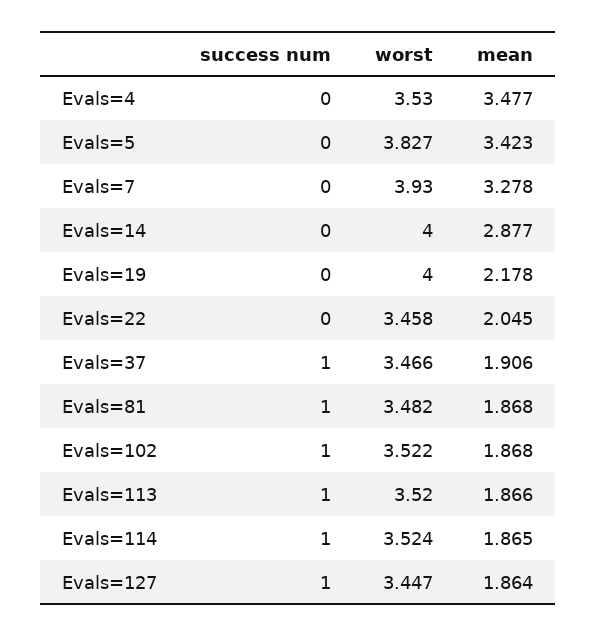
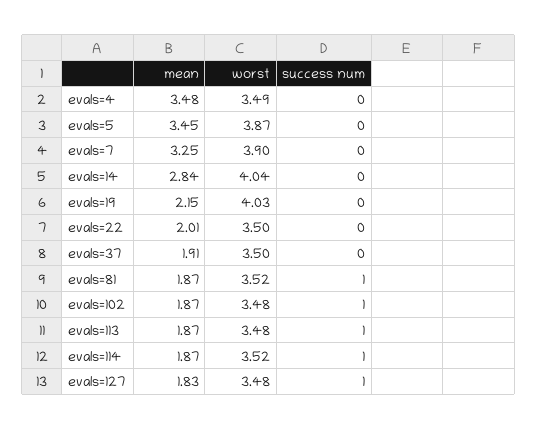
  {
    "success num": {
      "Evals=4": 0,
      "Evals=5": 0,
      "Evals=7": 0,
      "Evals=14": 0,
      "Evals=19": 0,
      "Evals=22": 0,
-     "Evals=37": 1,
+     "Evals=37": 0,
      "Evals=81": 1,
      "Evals=102": 1,
      "Evals=113": 1,
      "Evals=114": 1,
      "Evals=127": 1
    },
    "worst": {
-     "Evals=4": 3.53,
+     "Evals=4": 3.49,
-     "Evals=5": 3.827,
+     "Evals=5": 3.87,
-     "Evals=7": 3.93,
+     "Evals=7": 3.9,
-     "Evals=14": 4,
+     "Evals=14": 4.04,
-     "Evals=19": 4,
+     "Evals=19": 4.03,
-     "Evals=22": 3.458,
+     "Evals=22": 3.5,
-     "Evals=37": 3.466,
+     "Evals=37": 3.5,
-     "Evals=81": 3.482,
+     "Evals=81": 3.52,
-     "Evals=102": 3.522,
+     "Evals=102": 3.48,
-     "Evals=113": 3.52,
+     "Evals=113": 3.48,
      "Evals=114": 3.524,
-     "Evals=127": 3.447
+     "Evals=127": 3.48
    },
    "mean": {
      "Evals=4": 3.477,
-     "Evals=5": 3.423,
+     "Evals=5": 3.45,
-     "Evals=7": 3.278,
+     "Evals=7": 3.25,
-     "Evals=14": 2.877,
+     "Evals=14": 2.84,
-     "Evals=19": 2.178,
+     "Evals=19": 2.15,
-     "Evals=22": 2.045,
+     "Evals=22": 2.01,
      "Evals=37": 1.906,
      "Evals=81": 1.868,
      "Evals=102": 1.868,
      "Evals=113": 1.866,
      "Evals=114": 1.865,
-     "Evals=127": 1.864
+     "Evals=127": 1.83
    }
  }

